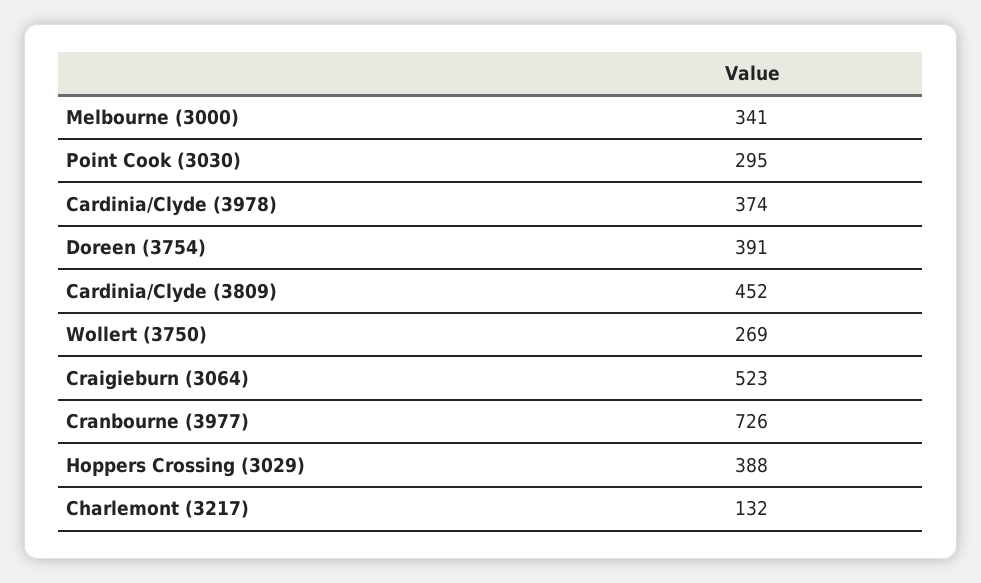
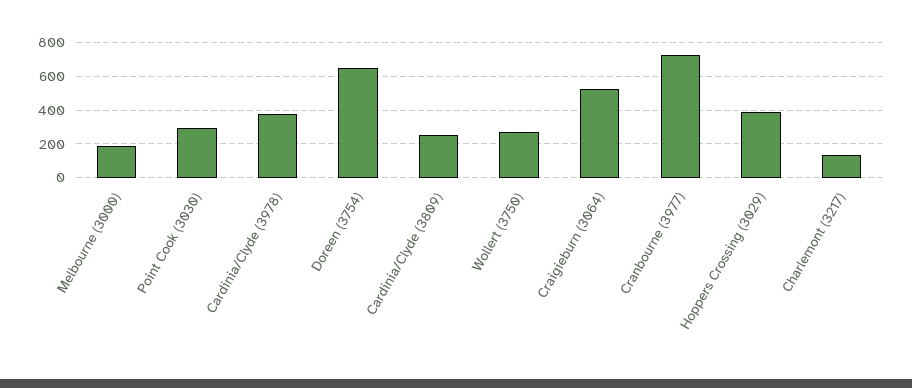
  {
-   "Melbourne (3000)": 341,
+   "Melbourne (3000)": 200,
    "Point Cook (3030)": 295,
    "Cardinia/Clyde (3978)": 374,
-   "Doreen (3754)": 391,
+   "Doreen (3754)": 650,
-   "Cardinia/Clyde (3809)": 452,
+   "Cardinia/Clyde (3809)": 250,
    "Wollert (3750)": 269,
    "Craigieburn (3064)": 523,
    "Cranbourne (3977)": 726,
    "Hoppers Crossing (3029)": 388,
    "Charlemont (3217)": 132
  }

